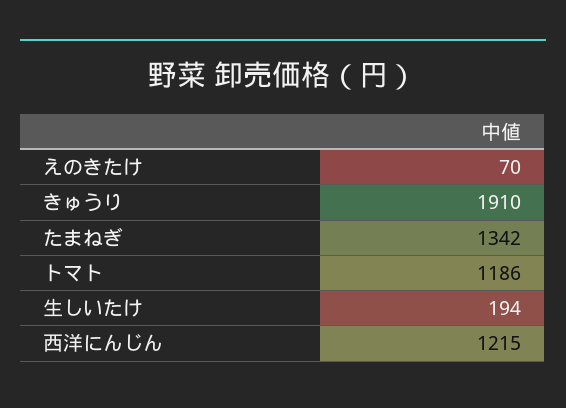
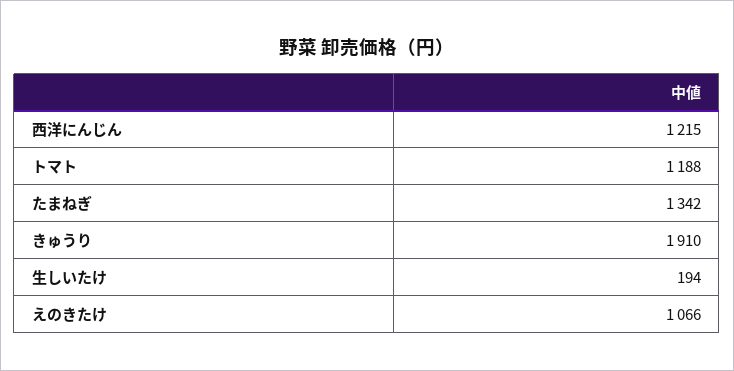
  {
-   "えのきたけ": 70,
+   "えのきたけ": 1066,
    "きゅうり": 1910,
    "たまねぎ": 1342,
-   "トマト": 1186,
+   "トマト": 1188,
    "生しいたけ": 194,
    "西洋にんじん": 1215
  }

